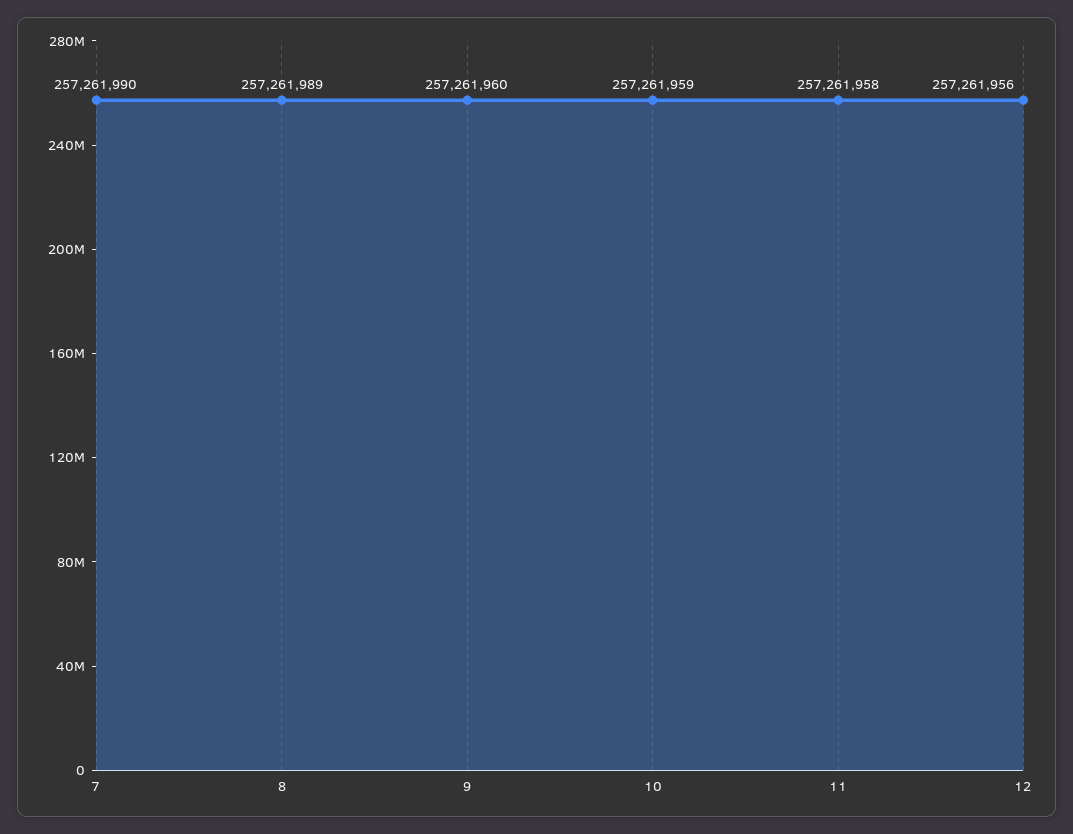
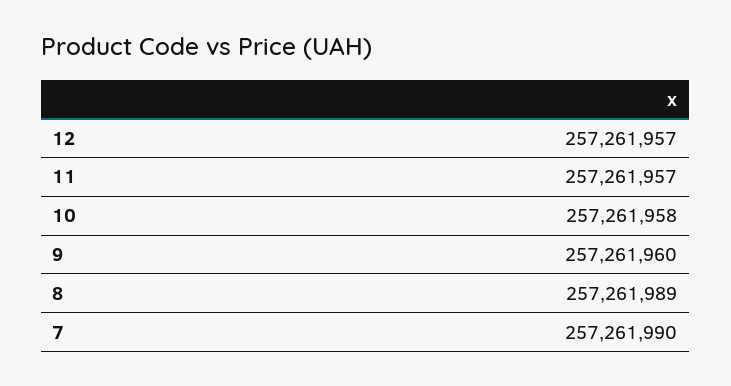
  {
    "7": 257261990,
    "8": 257261989,
    "9": 257261960,
-   "10": 257261959,
+   "10": 257261958,
-   "11": 257261958,
+   "11": 257261957,
-   "12": 257261956
+   "12": 257261957
  }

